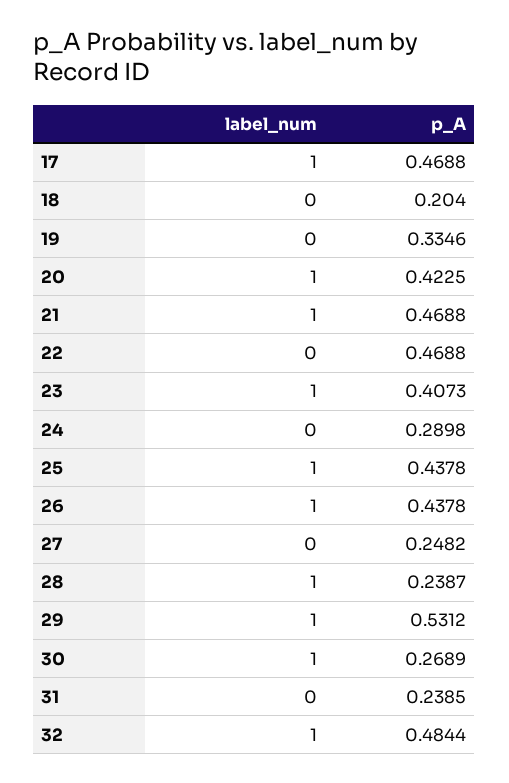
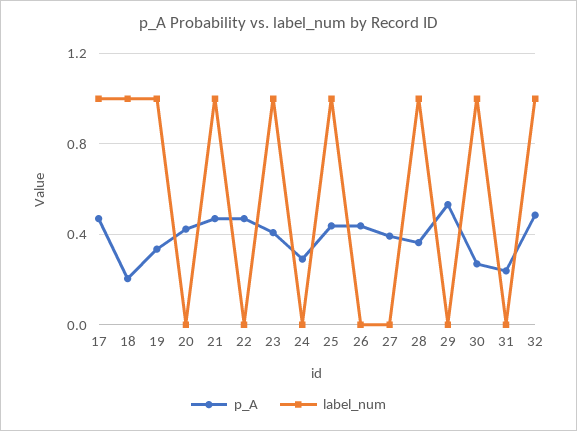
  {
    "label_num": {
      "17": 1,
-     "18": 0,
+     "18": 1,
-     "19": 0,
+     "19": 1,
-     "20": 1,
+     "20": 0,
      "21": 1,
      "22": 0,
      "23": 1,
      "24": 0,
      "25": 1,
-     "26": 1,
+     "26": 0,
      "27": 0,
      "28": 1,
-     "29": 1,
+     "29": 0,
      "30": 1,
      "31": 0,
      "32": 1
    },
    "p_A": {
      "17": 0.4688,
      "18": 0.204,
      "19": 0.3346,
      "20": 0.4225,
      "21": 0.4688,
      "22": 0.4688,
      "23": 0.4073,
      "24": 0.2898,
      "25": 0.4378,
      "26": 0.4378,
-     "27": 0.2482,
+     "27": 0.4,
-     "28": 0.2387,
+     "28": 0.35,
      "29": 0.5312,
      "30": 0.2689,
      "31": 0.2385,
      "32": 0.4844
    }
  }

